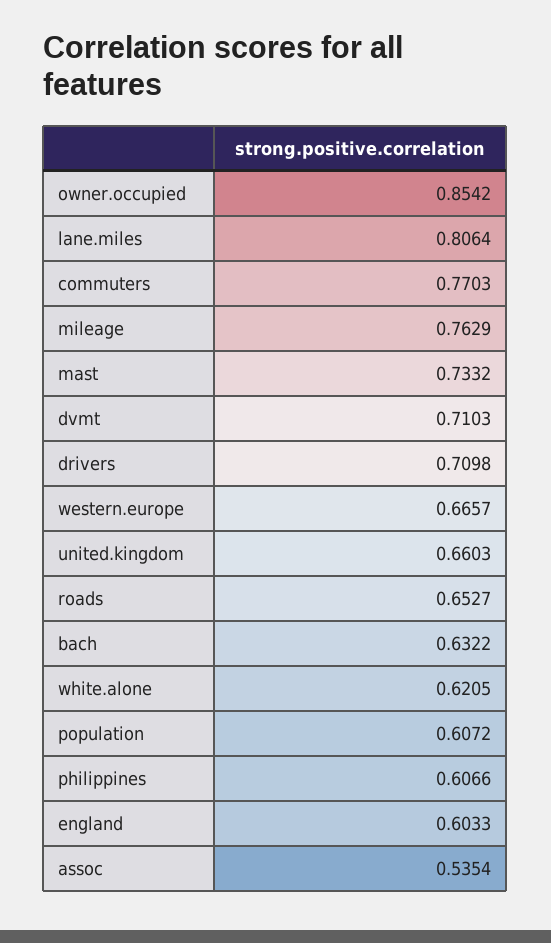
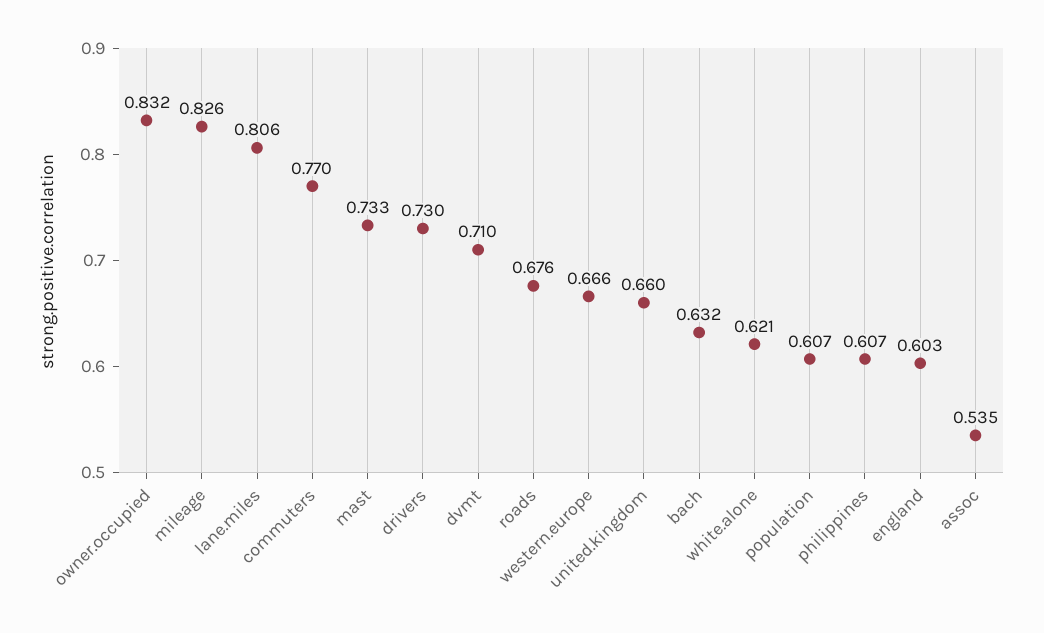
  {
-   "owner.occupied": 0.8542,
+   "owner.occupied": 0.832,
    "lane.miles": 0.8064,
    "commuters": 0.7703,
-   "mileage": 0.7629,
+   "mileage": 0.826,
    "mast": 0.7332,
    "dvmt": 0.7103,
-   "drivers": 0.7098,
+   "drivers": 0.73,
    "western.europe": 0.6657,
    "united.kingdom": 0.6603,
-   "roads": 0.6527,
+   "roads": 0.676,
    "bach": 0.6322,
    "white.alone": 0.6205,
    "population": 0.6072,
    "philippines": 0.6066,
    "england": 0.6033,
    "assoc": 0.5354
  }

